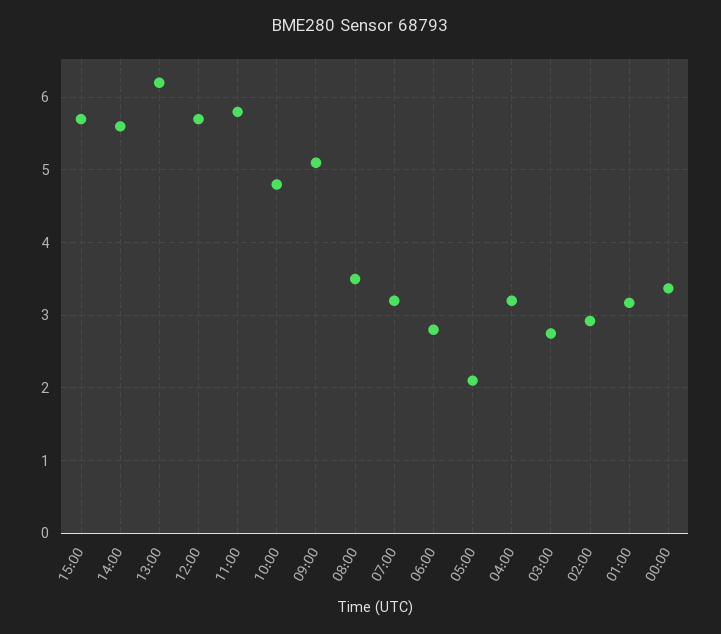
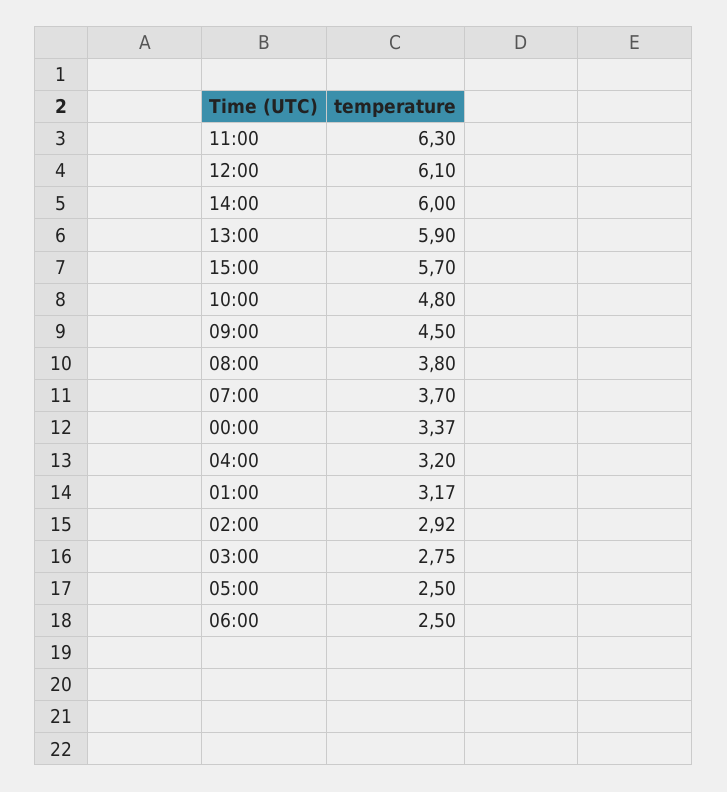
  {
    "15:00": 5.7,
-   "14:00": 5.6,
+   "14:00": 6,
-   "13:00": 6.2,
+   "13:00": 5.9,
-   "12:00": 5.7,
+   "12:00": 6.1,
-   "11:00": 5.8,
+   "11:00": 6.3,
    "10:00": 4.8,
-   "09:00": 5.1,
+   "09:00": 4.5,
-   "08:00": 3.5,
+   "08:00": 3.8,
-   "07:00": 3.2,
+   "07:00": 3.7,
-   "06:00": 2.8,
+   "06:00": 2.5,
-   "05:00": 2.1,
+   "05:00": 2.5,
    "04:00": 3.2,
    "03:00": 2.75,
    "02:00": 2.92,
    "01:00": 3.17,
    "00:00": 3.37
  }

